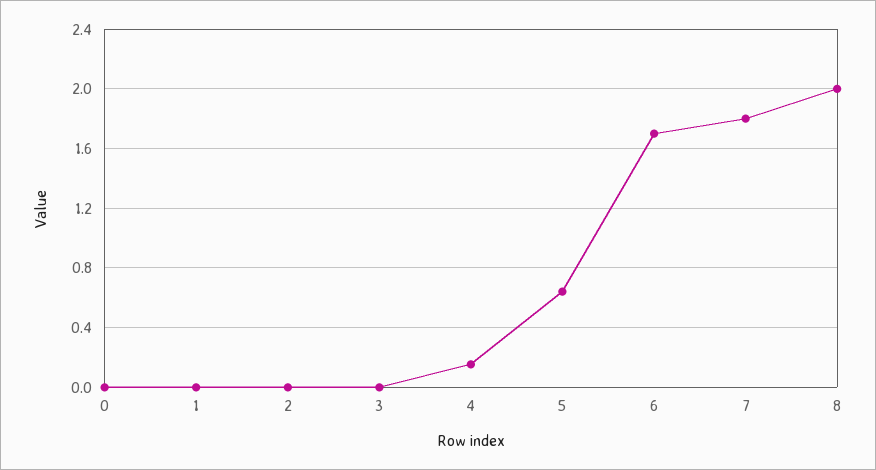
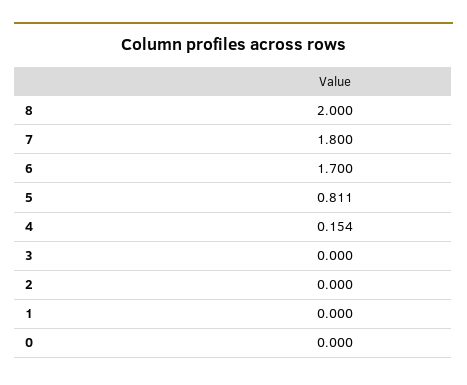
  {
    "0": 0,
    "1": 0,
    "2": 0,
    "3": 0,
    "4": 0.154,
-   "5": 0.65,
+   "5": 0.811,
    "6": 1.7,
    "7": 1.8,
    "8": 2
  }

